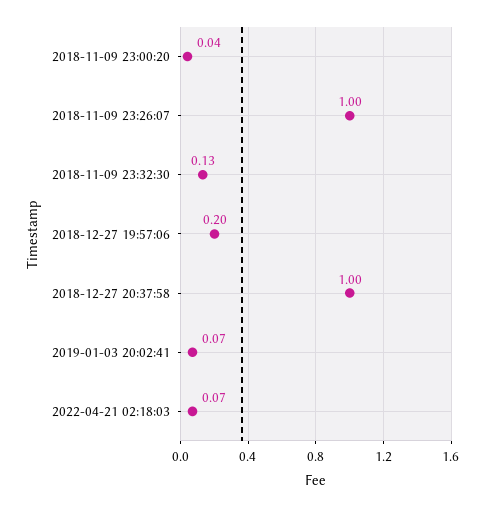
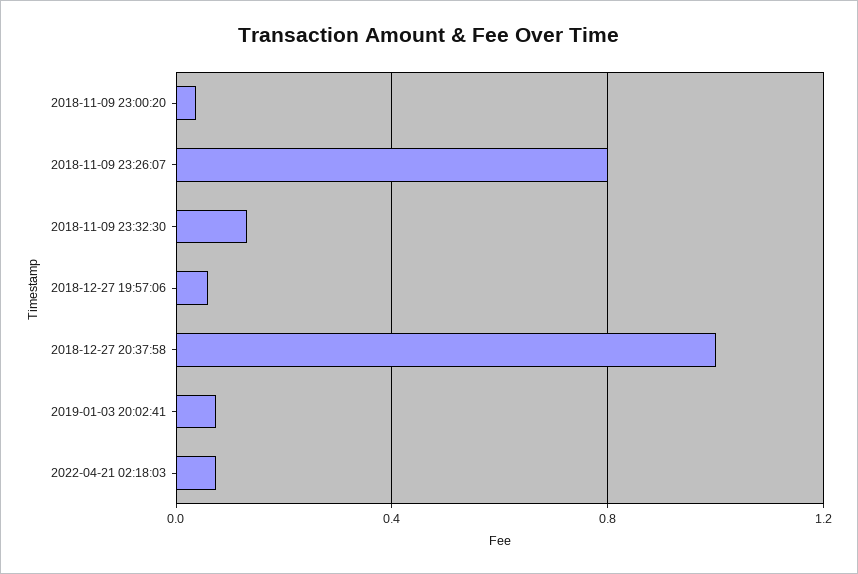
  {
    "2018-11-09 23:00:20": 0.04,
-   "2018-11-09 23:26:07": 1,
+   "2018-11-09 23:26:07": 0.8,
    "2018-11-09 23:32:30": 0.13,
-   "2018-12-27 19:57:06": 0.2,
+   "2018-12-27 19:57:06": 0.05,
    "2018-12-27 20:37:58": 1,
    "2019-01-03 20:02:41": 0.07,
    "2022-04-21 02:18:03": 0.07
  }

